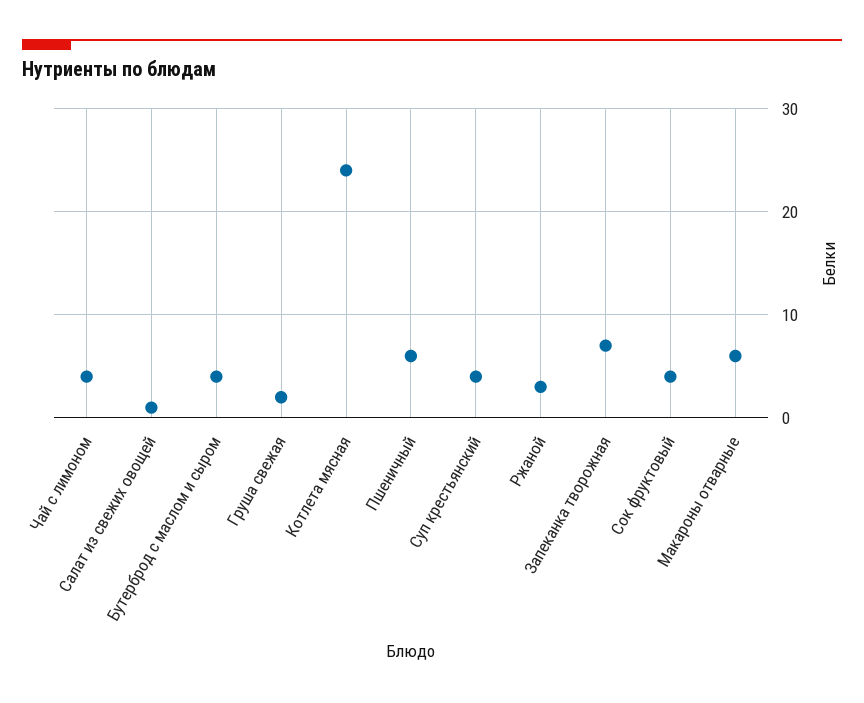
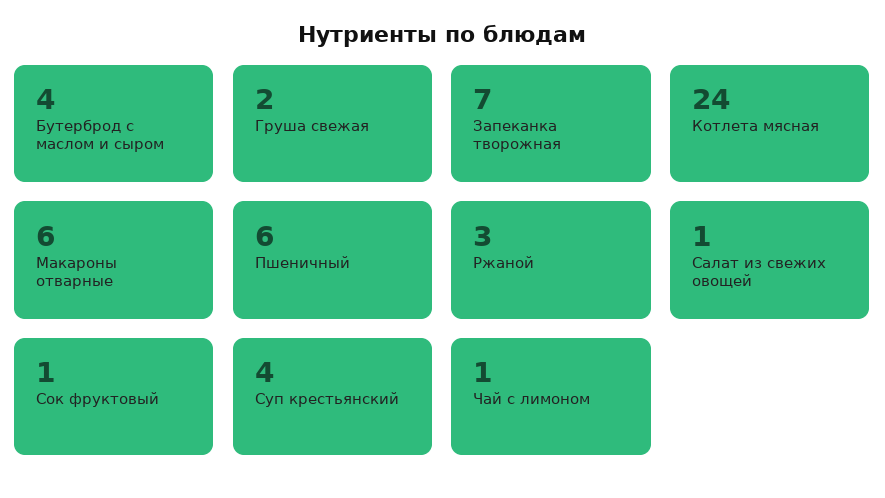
  {
-   "Чай с лимоном": 4,
+   "Чай с лимоном": 1,
    "Салат из свежих овощей": 1,
    "Бутерброд с маслом и сыром": 4,
    "Груша свежая": 2,
    "Котлета мясная": 24,
    "Пшеничный": 6,
    "Суп крестьянский": 4,
    "Ржаной": 3,
    "Запеканка творожная": 7,
-   "Сок фруктовый": 4,
+   "Сок фруктовый": 1,
    "Макароны отварные": 6
  }

